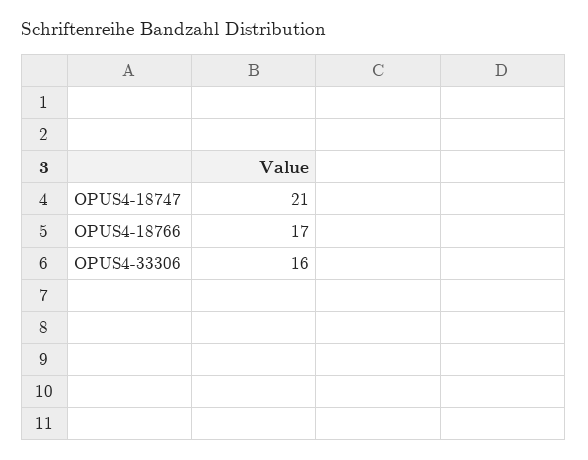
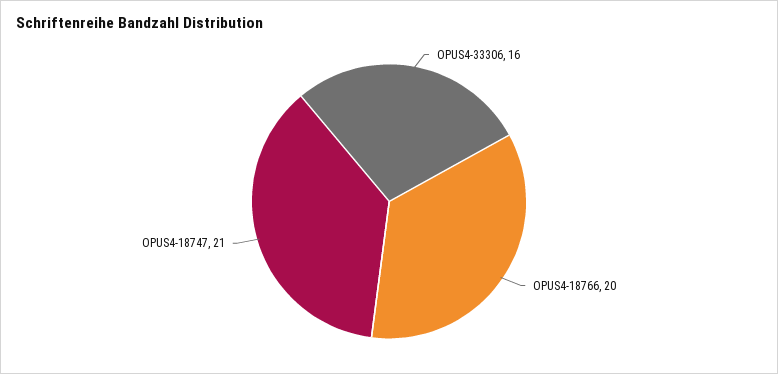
  {
    "OPUS4-18747": 21,
-   "OPUS4-18766": 17,
+   "OPUS4-18766": 20,
    "OPUS4-33306": 16
  }

